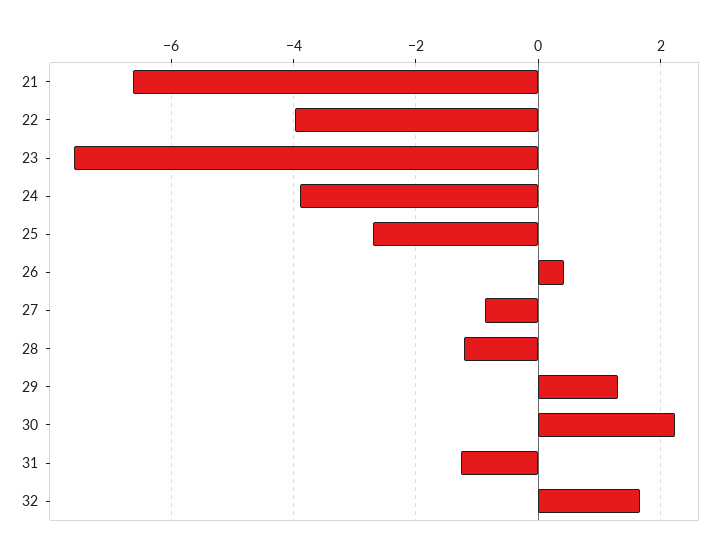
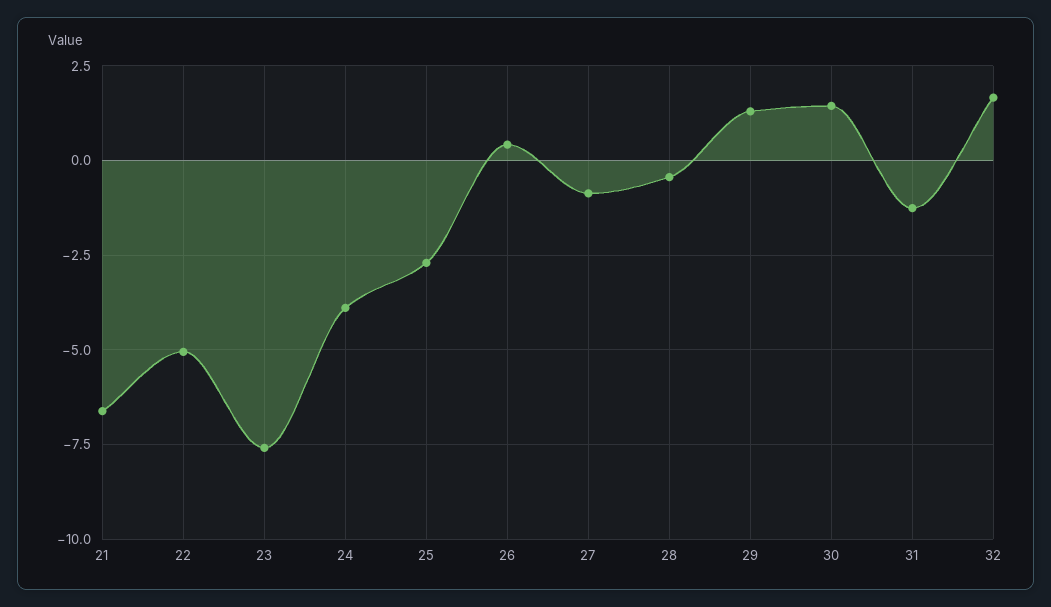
  {
    "21": -6.6,
-   "22": -4,
+   "22": -5,
    "23": -7.6,
    "24": -3.8,
    "25": -2.8,
    "26": 0.4,
    "27": -0.8,
-   "28": -1.2,
+   "28": -0.5,
    "29": 1.4,
-   "30": 2.2,
+   "30": 1.5,
    "31": -1.2,
    "32": 1.6
  }

